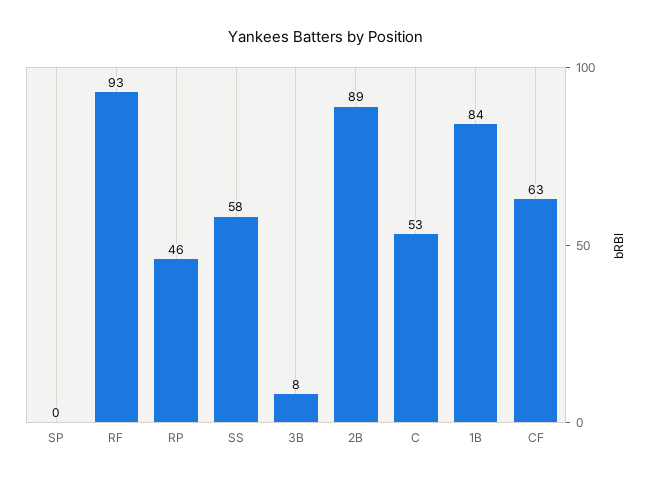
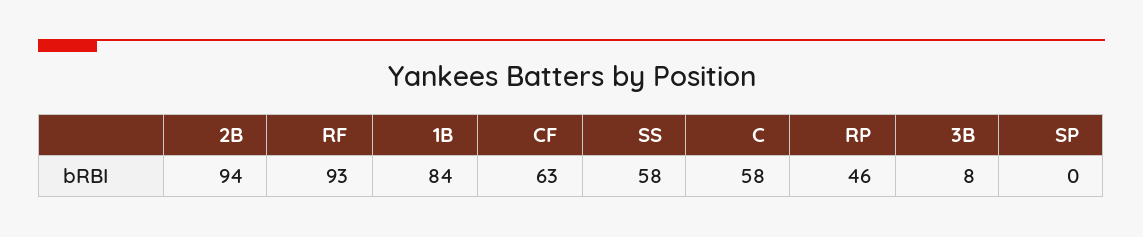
  {
    "SP": 0,
    "RF": 93,
    "RP": 46,
    "SS": 58,
    "3B": 8,
-   "2B": 89,
+   "2B": 94,
-   "C": 53,
+   "C": 58,
    "1B": 84,
    "CF": 63
  }

